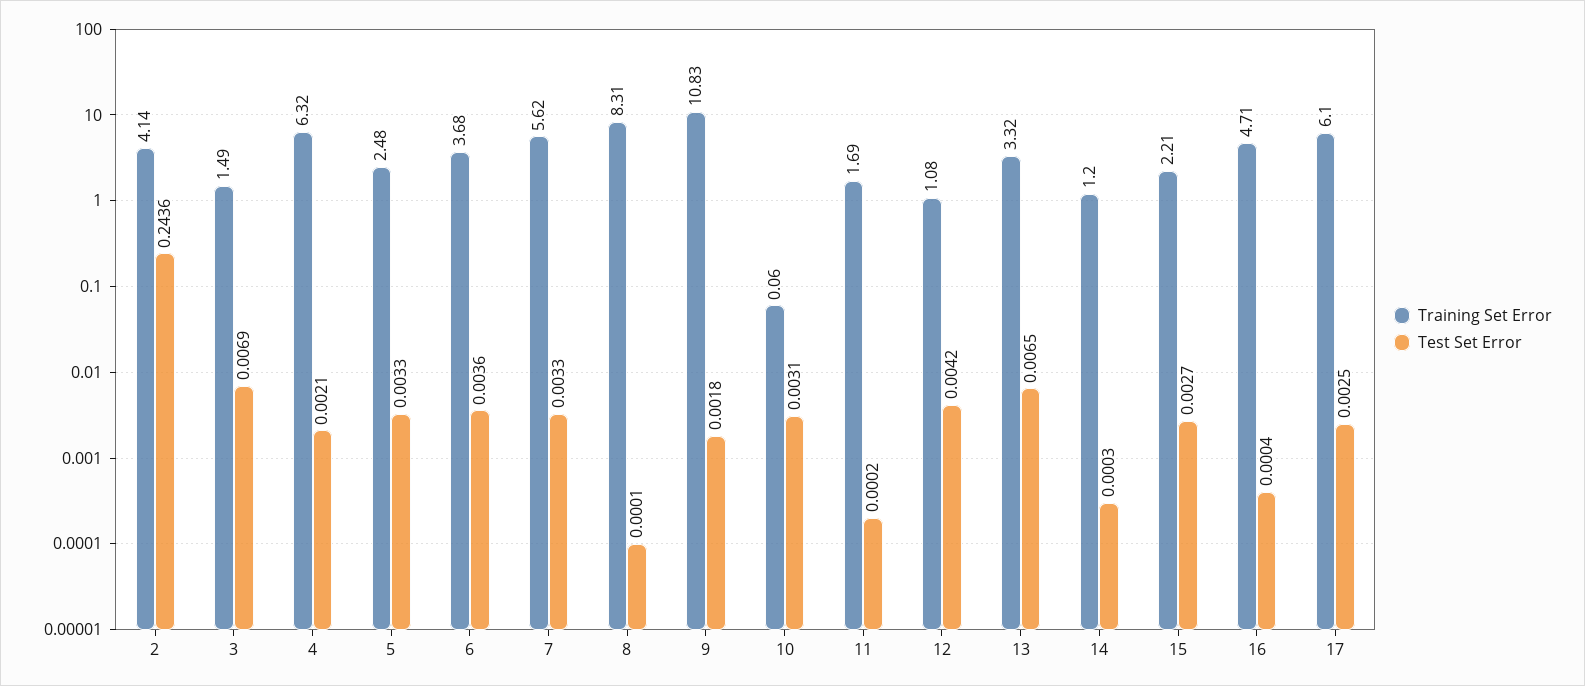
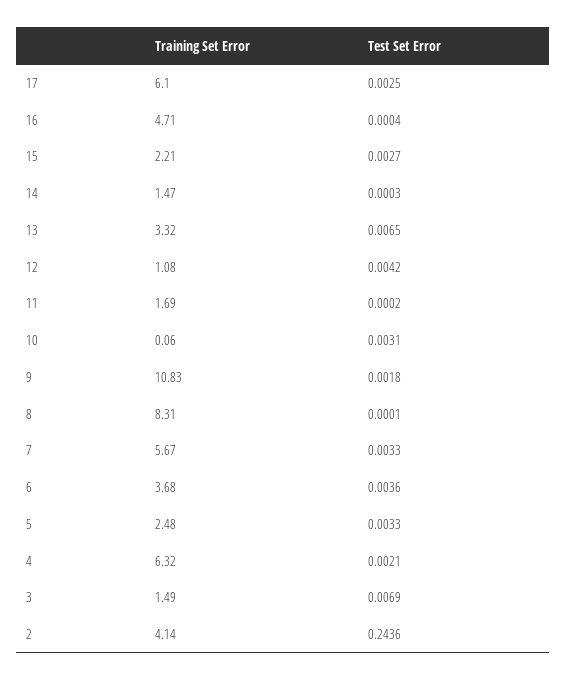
  {
    "Training Set Error": {
      "2": 4.14,
      "3": 1.49,
      "4": 6.32,
      "5": 2.48,
      "6": 3.68,
-     "7": 5.62,
+     "7": 5.67,
      "8": 8.31,
      "9": 10.83,
      "10": 0.06,
      "11": 1.69,
      "12": 1.08,
      "13": 3.32,
-     "14": 1.2,
+     "14": 1.47,
      "15": 2.21,
      "16": 4.71,
      "17": 6.1
    },
    "Test Set Error": {
      "2": 0.2436,
      "3": 0.0069,
      "4": 0.0021,
      "5": 0.0033,
      "6": 0.0036,
      "7": 0.0033,
      "8": 0.0001,
      "9": 0.0018,
      "10": 0.0031,
      "11": 0.0002,
      "12": 0.0042,
      "13": 0.0065,
      "14": 0.0003,
      "15": 0.0027,
      "16": 0.0004,
      "17": 0.0025
    }
  }

